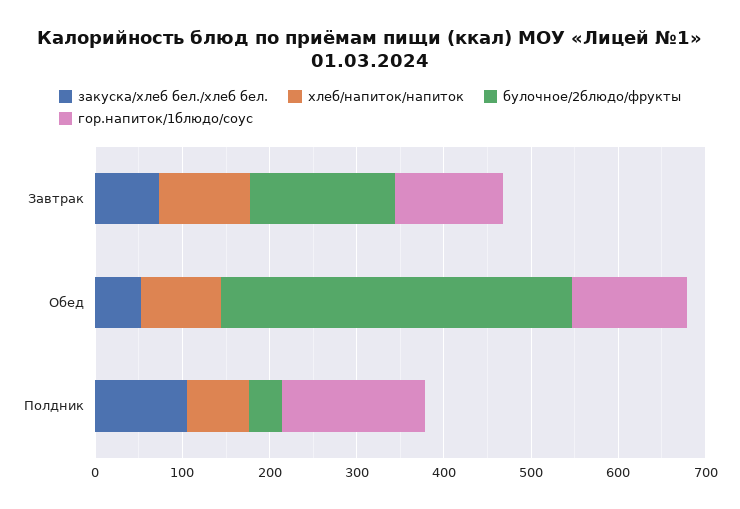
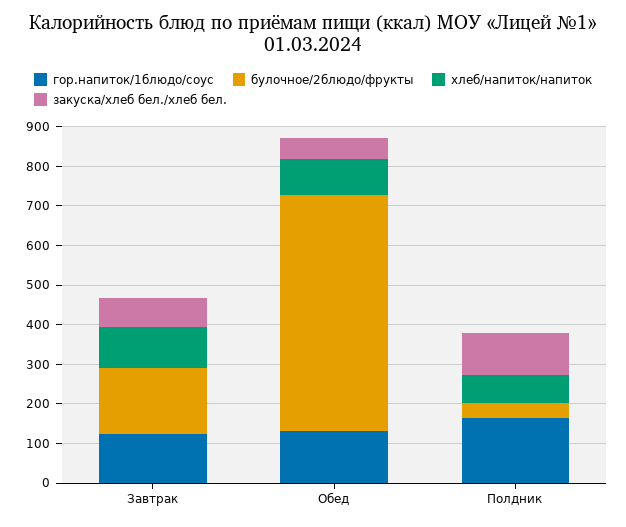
  {
    "закуска/хлеб бел./хлеб бел.": {
      "Завтрак": 80,
      "Обед": 60,
      "Полдник": 100
    },
    "хлеб/напиток/напиток": {
      "Завтрак": 100,
      "Обед": 100,
      "Полдник": 80
    },
    "булочное/2блюдо/фрукты": {
      "Завтрак": 160,
-     "Обед": 400,
+     "Обед": 600,
      "Полдник": 40
    },
    "гор.напиток/1блюдо/соус": {
      "Завтрак": 120,
      "Обед": 140,
      "Полдник": 160
    }
  }

